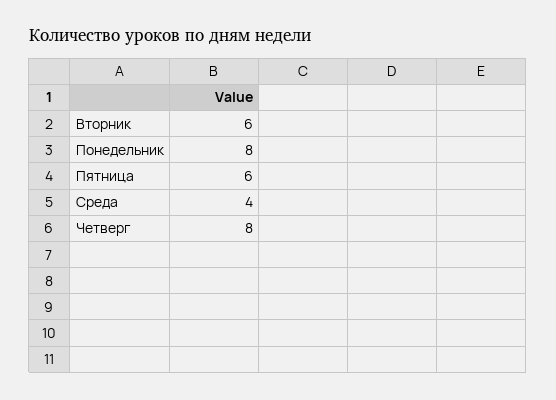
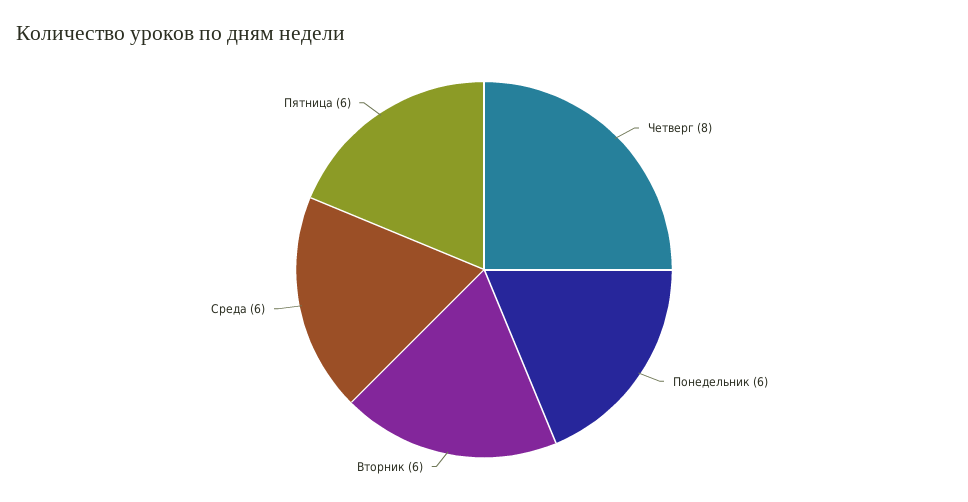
  {
    "Вторник": 6,
-   "Понедельник": 8,
+   "Понедельник": 6,
    "Пятница": 6,
-   "Среда": 4,
+   "Среда": 6,
    "Четверг": 8
  }

